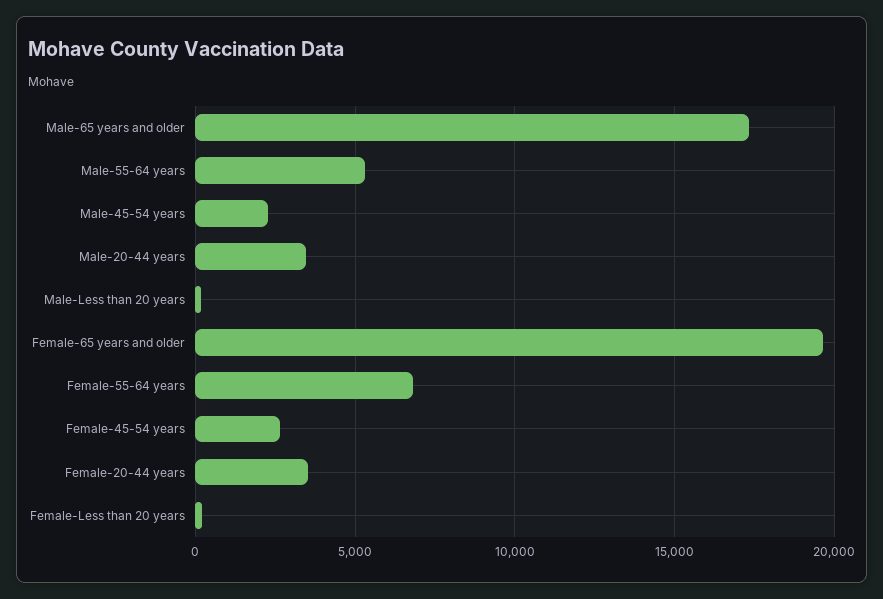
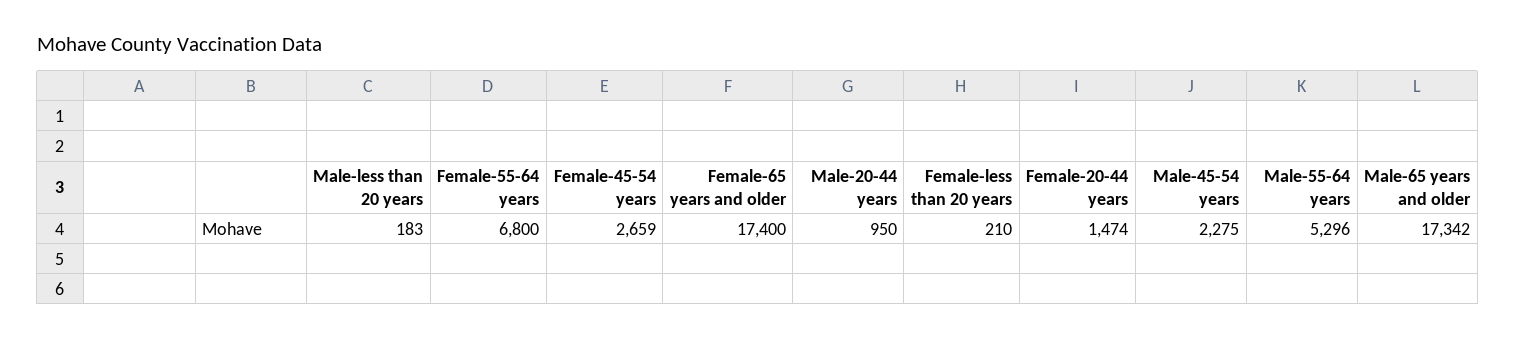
  {
    "Male-65 years and older": 17342,
    "Male-55-64 years": 5296,
    "Male-45-54 years": 2275,
-   "Male-20-44 years": 3500,
+   "Male-20-44 years": 950,
    "Male-Less than 20 years": 183,
-   "Female-65 years and older": 19500,
+   "Female-65 years and older": 17400,
    "Female-55-64 years": 6800,
    "Female-45-54 years": 2659,
-   "Female-20-44 years": 3500,
+   "Female-20-44 years": 1474,
    "Female-Less than 20 years": 210
  }

